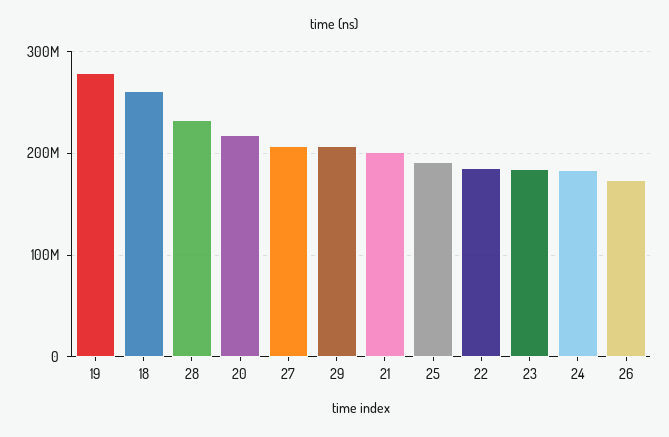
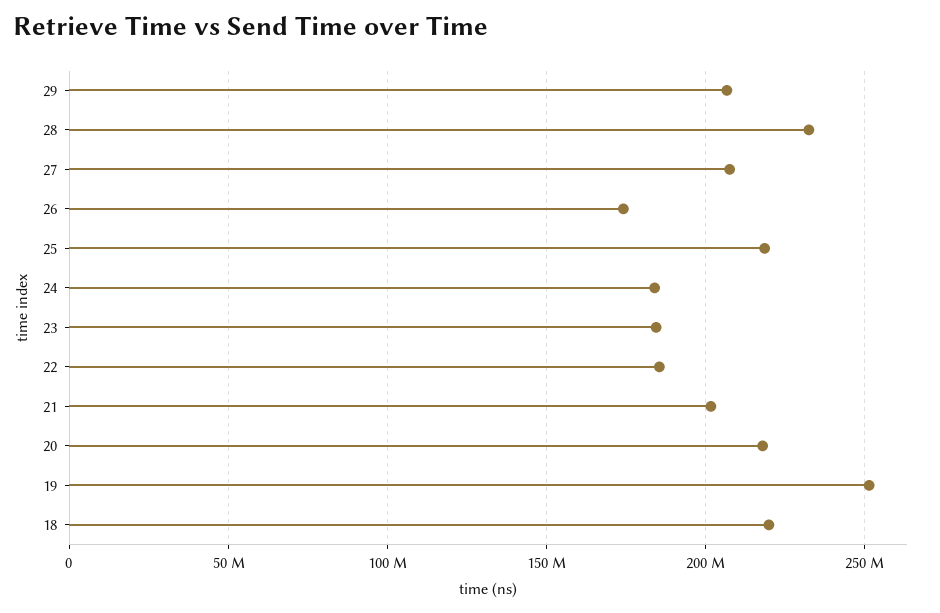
  {
-   "19": 280000000,
+   "19": 250000000,
-   "18": 260000000,
+   "18": 220000000,
    "28": 230000000,
    "20": 220000000,
    "27": 210000000,
    "29": 205000000,
    "21": 200000000,
-   "25": 190000000,
+   "25": 220000000,
    "22": 185000000,
    "23": 185000000,
    "24": 185000000,
    "26": 175000000
  }

